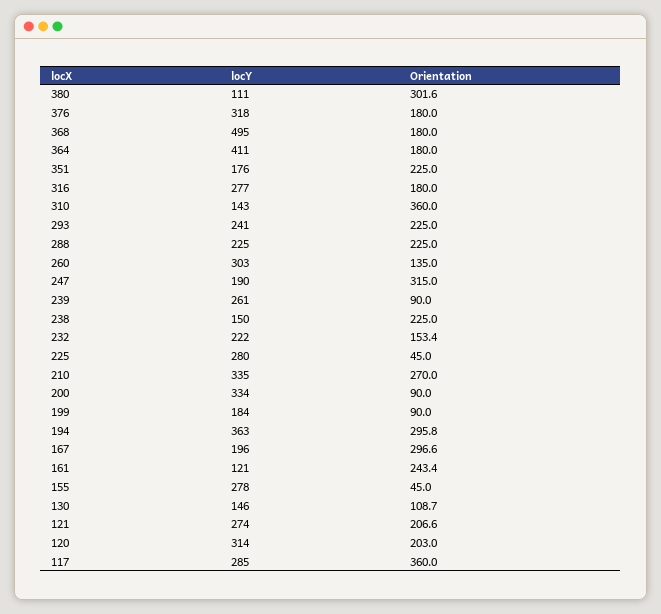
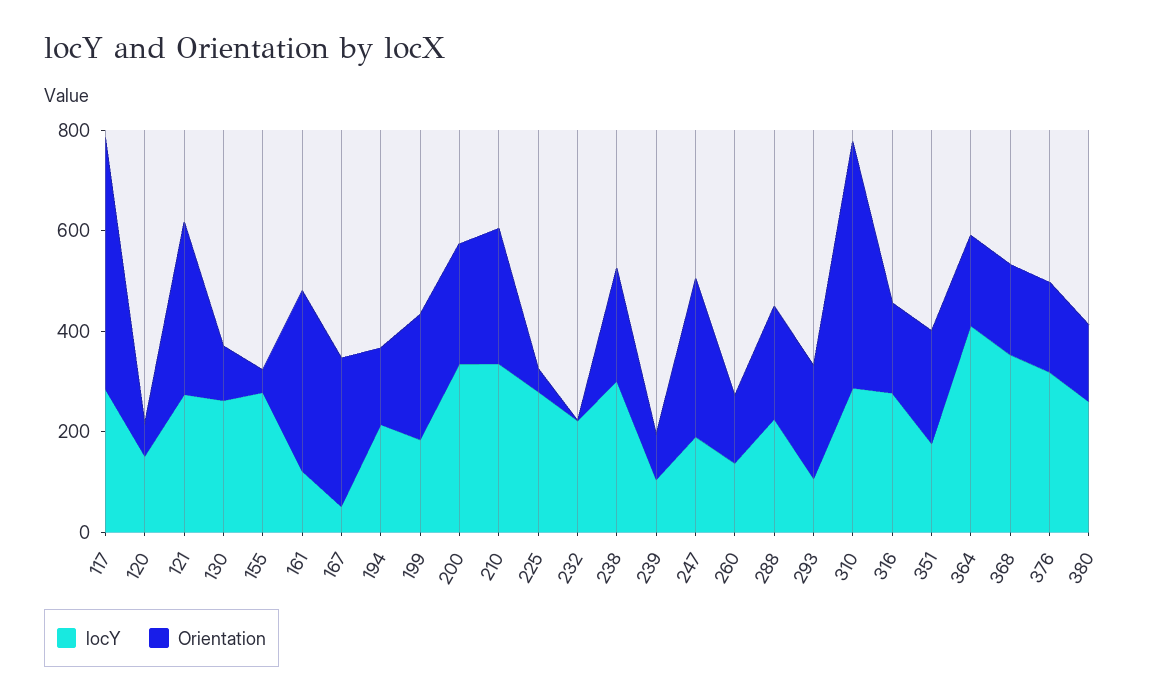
  {
    "locY": {
-     "380": 111,
+     "380": 250,
      "376": 318,
-     "368": 495,
+     "368": 350,
      "364": 411,
      "351": 176,
      "316": 277,
-     "310": 143,
+     "310": 300,
-     "293": 241,
+     "293": 100,
      "288": 225,
-     "260": 303,
+     "260": 150,
      "247": 190,
-     "239": 261,
+     "239": 100,
-     "238": 150,
+     "238": 300,
      "232": 222,
      "225": 280,
      "210": 335,
      "200": 334,
      "199": 184,
-     "194": 363,
+     "194": 200,
-     "167": 196,
+     "167": 50,
      "161": 121,
      "155": 278,
-     "130": 146,
+     "130": 250,
      "121": 274,
-     "120": 314,
+     "120": 150,
      "117": 285
    },
    "Orientation": {
-     "380": 301.6,
+     "380": 150,
      "376": 180,
      "368": 180,
      "364": 180,
      "351": 225,
      "316": 180,
-     "310": 360,
+     "310": 500,
      "293": 225,
      "288": 225,
      "260": 135,
      "247": 315,
      "239": 90,
      "238": 225,
-     "232": 153.4,
+     "232": 0,
      "225": 45,
      "210": 270,
-     "200": 90,
+     "200": 250,
-     "199": 90,
+     "199": 250,
-     "194": 295.8,
+     "194": 150,
      "167": 296.6,
-     "161": 243.4,
+     "161": 350,
      "155": 45,
      "130": 108.7,
-     "121": 206.6,
+     "121": 350,
-     "120": 203,
+     "120": 50,
-     "117": 360
+     "117": 500
    }
  }

